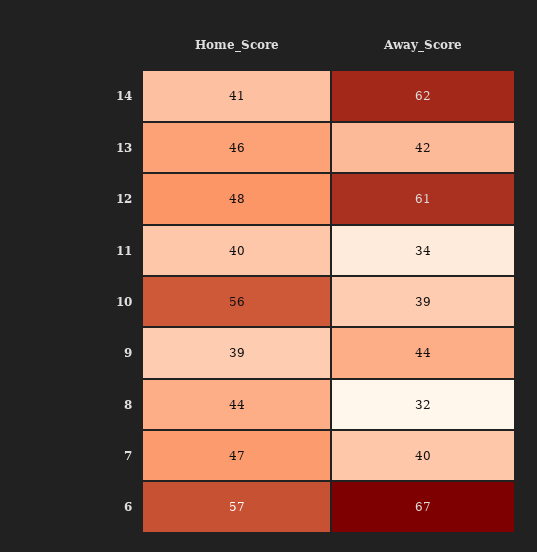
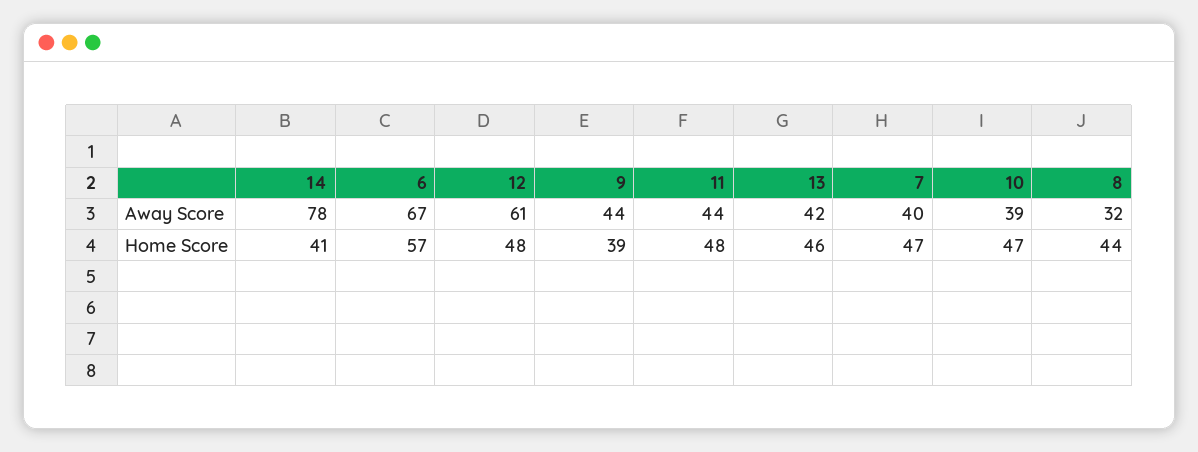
  {
    "Home_Score": {
      "14": 41,
      "13": 46,
      "12": 48,
-     "11": 40,
+     "11": 48,
-     "10": 56,
+     "10": 47,
      "9": 39,
      "8": 44,
      "7": 47,
      "6": 57
    },
    "Away_Score": {
-     "14": 62,
+     "14": 78,
      "13": 42,
      "12": 61,
-     "11": 34,
+     "11": 44,
      "10": 39,
      "9": 44,
      "8": 32,
      "7": 40,
      "6": 67
    }
  }

